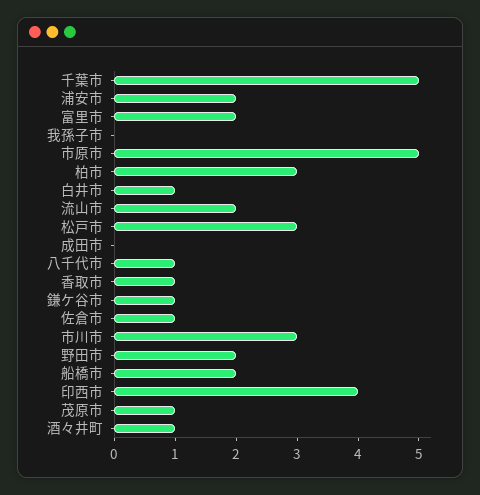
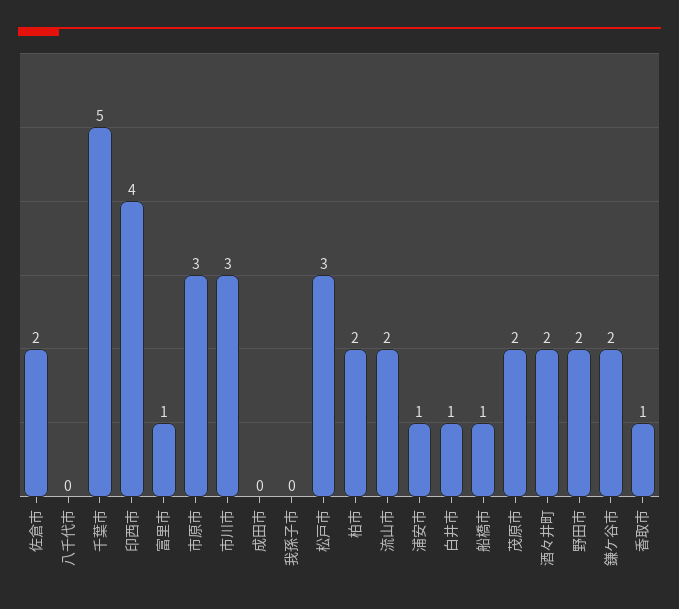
  {
    "千葉市": 5,
-   "浦安市": 2,
+   "浦安市": 1,
-   "富里市": 2,
+   "富里市": 1,
    "我孫子市": 0,
-   "市原市": 5,
+   "市原市": 3,
-   "柏市": 3,
+   "柏市": 2,
    "白井市": 1,
    "流山市": 2,
    "松戸市": 3,
    "成田市": 0,
-   "八千代市": 1,
+   "八千代市": 0,
    "香取市": 1,
-   "鎌ケ谷市": 1,
+   "鎌ケ谷市": 2,
-   "佐倉市": 1,
+   "佐倉市": 2,
    "市川市": 3,
    "野田市": 2,
-   "船橋市": 2,
+   "船橋市": 1,
    "印西市": 4,
-   "茂原市": 1,
+   "茂原市": 2,
-   "酒々井町": 1
+   "酒々井町": 2
  }

